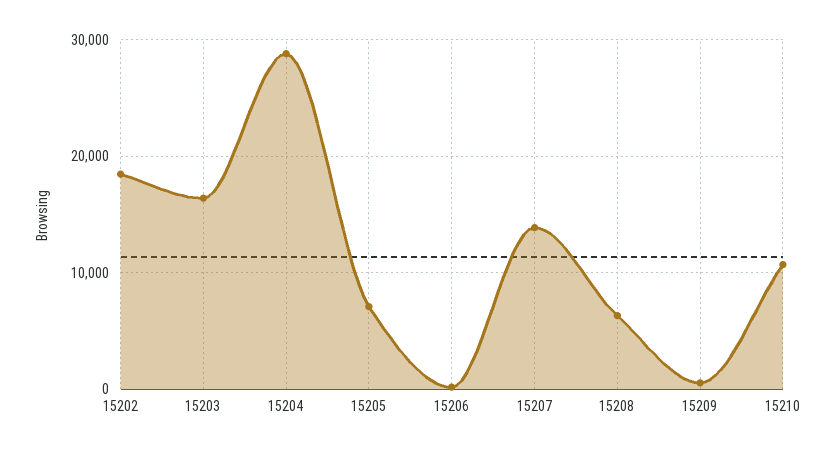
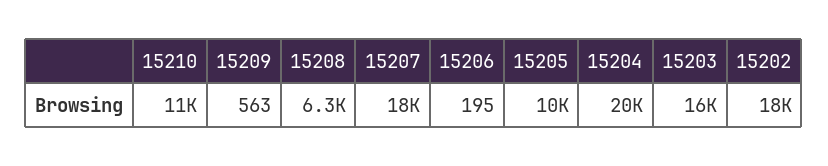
  {
    "15202": 18000,
    "15203": 16000,
-   "15204": 29000,
+   "15204": 20000,
-   "15205": 7000,
+   "15205": 10000,
    "15206": 195,
-   "15207": 14000,
+   "15207": 18000,
    "15208": 6300,
    "15209": 563,
    "15210": 11000
  }

